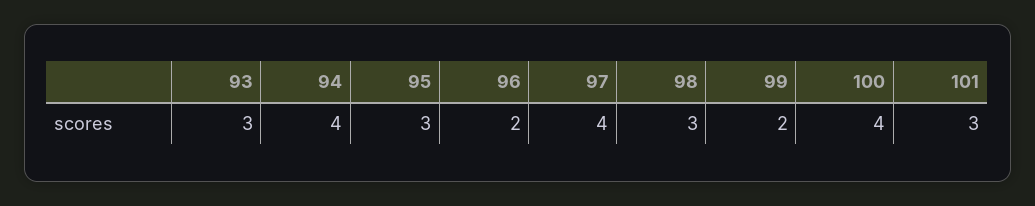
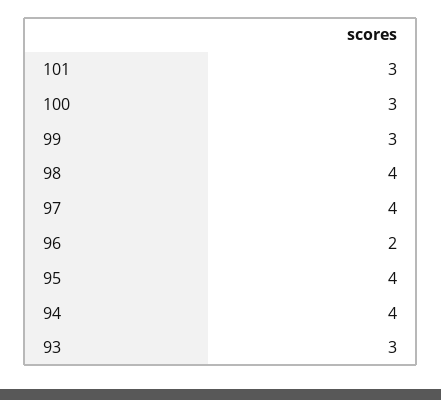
  {
    "93": 3,
    "94": 4,
-   "95": 3,
+   "95": 4,
    "96": 2,
    "97": 4,
-   "98": 3,
+   "98": 4,
-   "99": 2,
+   "99": 3,
-   "100": 4,
+   "100": 3,
    "101": 3
  }

